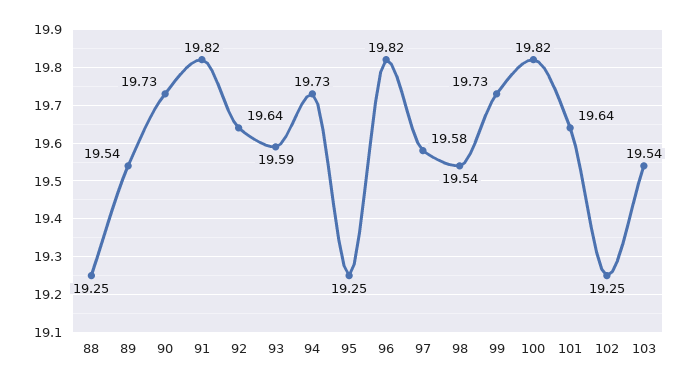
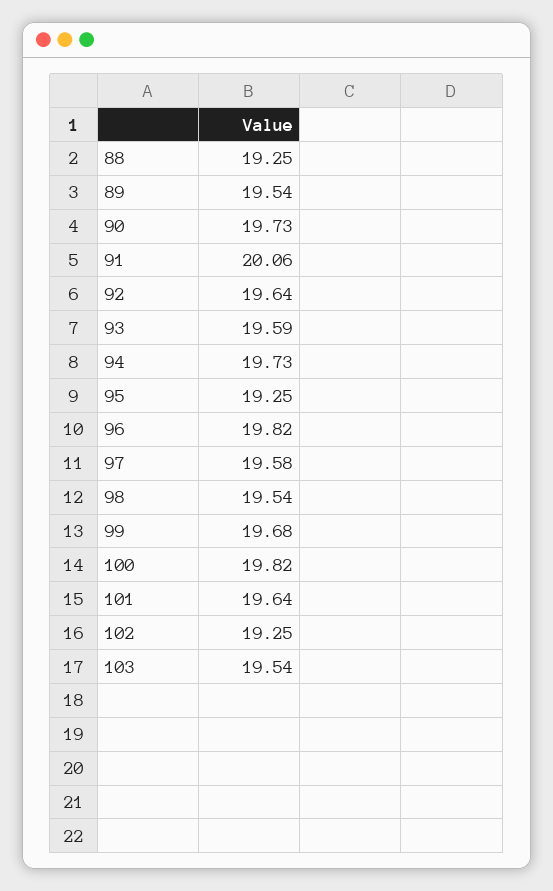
  {
    "88": 19.25,
    "89": 19.54,
    "90": 19.73,
-   "91": 19.82,
+   "91": 20.06,
    "92": 19.64,
    "93": 19.59,
    "94": 19.73,
    "95": 19.25,
    "96": 19.82,
    "97": 19.58,
    "98": 19.54,
-   "99": 19.73,
+   "99": 19.68,
    "100": 19.82,
    "101": 19.64,
    "102": 19.25,
    "103": 19.54
  }

